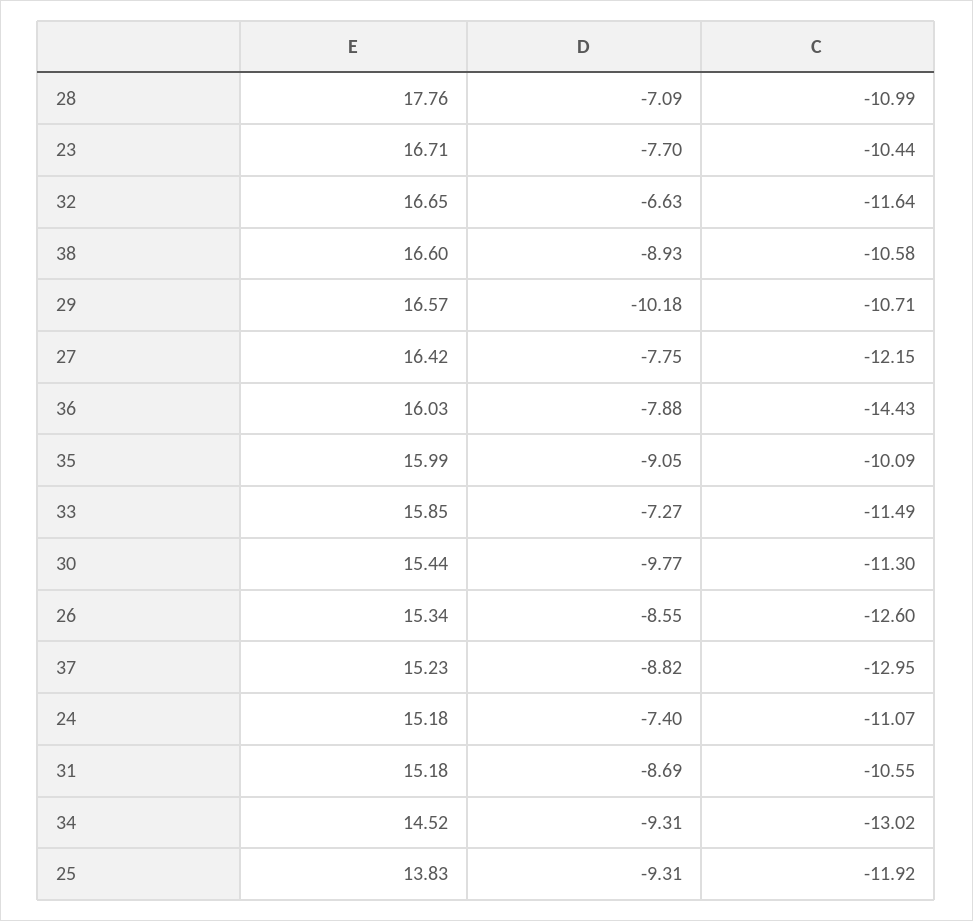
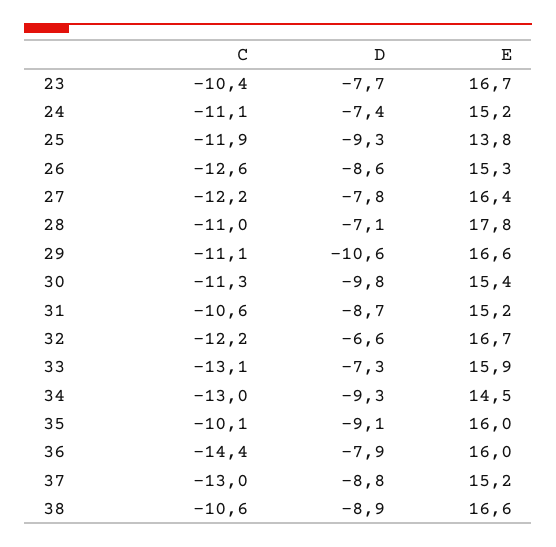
  {
    "E": {
      "28": 17.76,
      "23": 16.71,
      "32": 16.65,
      "38": 16.6,
      "29": 16.57,
      "27": 16.42,
      "36": 16.03,
      "35": 15.99,
      "33": 15.85,
      "30": 15.44,
      "26": 15.34,
      "37": 15.23,
      "24": 15.18,
      "31": 15.18,
      "34": 14.52,
      "25": 13.83
    },
    "D": {
      "28": -7.09,
      "23": -7.7,
      "32": -6.63,
      "38": -8.93,
-     "29": -10.18,
+     "29": -10.6,
      "27": -7.75,
      "36": -7.88,
      "35": -9.05,
      "33": -7.27,
      "30": -9.77,
      "26": -8.55,
      "37": -8.82,
      "24": -7.4,
      "31": -8.69,
      "34": -9.31,
      "25": -9.31
    },
    "C": {
      "28": -10.99,
      "23": -10.44,
-     "32": -11.64,
+     "32": -12.2,
      "38": -10.58,
-     "29": -10.71,
+     "29": -11.1,
      "27": -12.15,
      "36": -14.43,
      "35": -10.09,
-     "33": -11.49,
+     "33": -13.1,
      "30": -11.3,
      "26": -12.6,
      "37": -12.95,
      "24": -11.07,
      "31": -10.55,
      "34": -13.02,
      "25": -11.92
    }
  }

